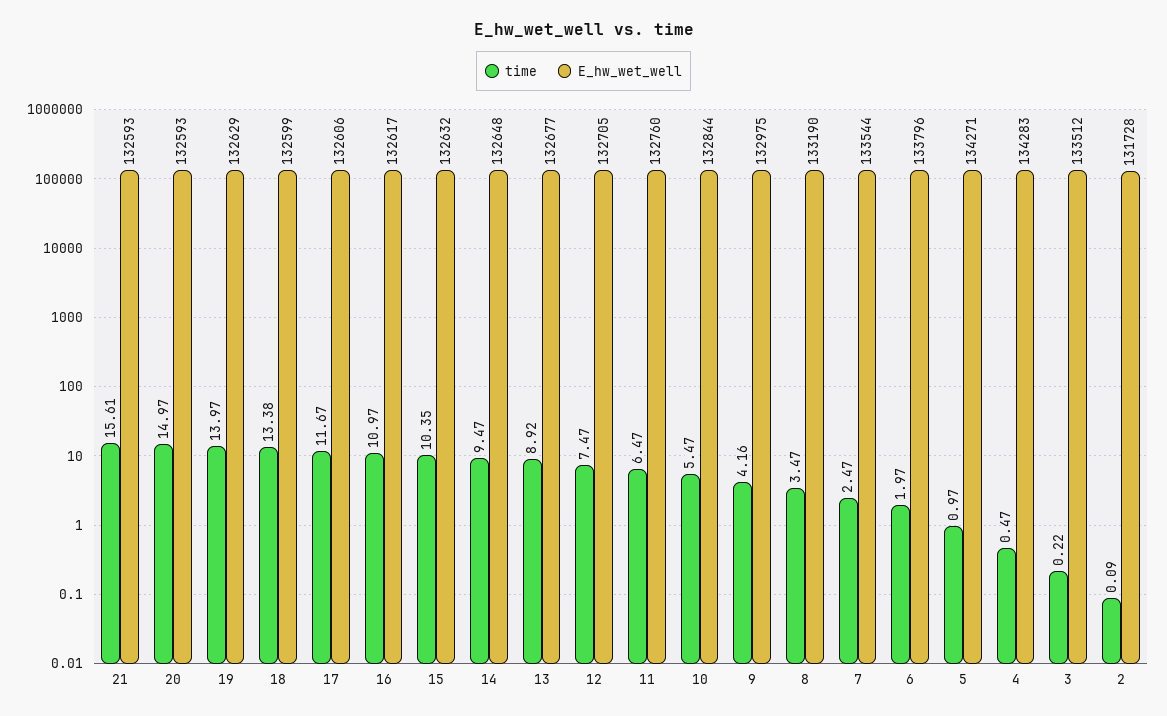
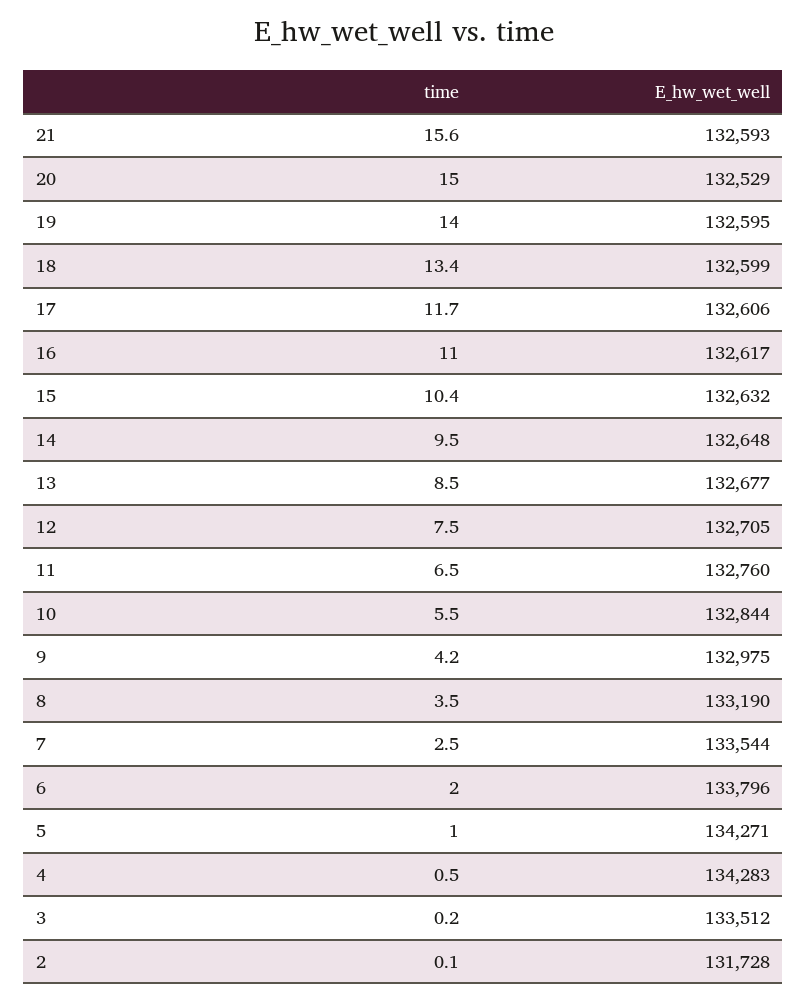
  {
    "time": {
      "21": 15.61,
      "20": 14.97,
      "19": 13.97,
      "18": 13.38,
      "17": 11.67,
      "16": 10.97,
      "15": 10.35,
      "14": 9.47,
-     "13": 8.92,
+     "13": 8.5,
      "12": 7.47,
      "11": 6.47,
      "10": 5.47,
      "9": 4.16,
      "8": 3.47,
      "7": 2.47,
      "6": 1.97,
      "5": 0.97,
      "4": 0.47,
      "3": 0.22,
      "2": 0.09
    },
    "E_hw_wet_well": {
      "21": 132593,
-     "20": 132593,
+     "20": 132529,
-     "19": 132629,
+     "19": 132595,
      "18": 132599,
      "17": 132606,
      "16": 132617,
      "15": 132632,
      "14": 132648,
      "13": 132677,
      "12": 132705,
      "11": 132760,
      "10": 132844,
      "9": 132975,
      "8": 133190,
      "7": 133544,
      "6": 133796,
      "5": 134271,
      "4": 134283,
      "3": 133512,
      "2": 131728
    }
  }

